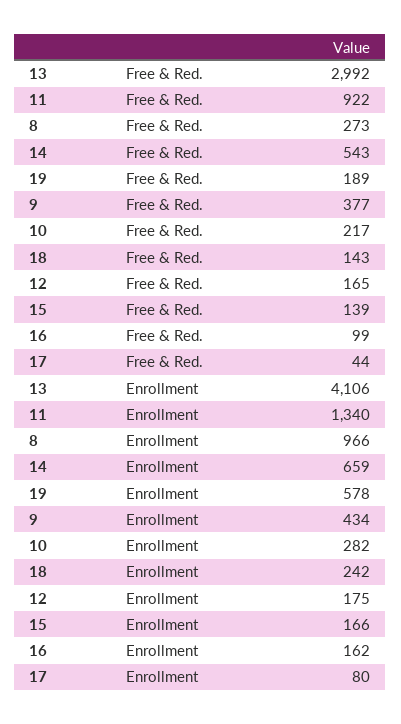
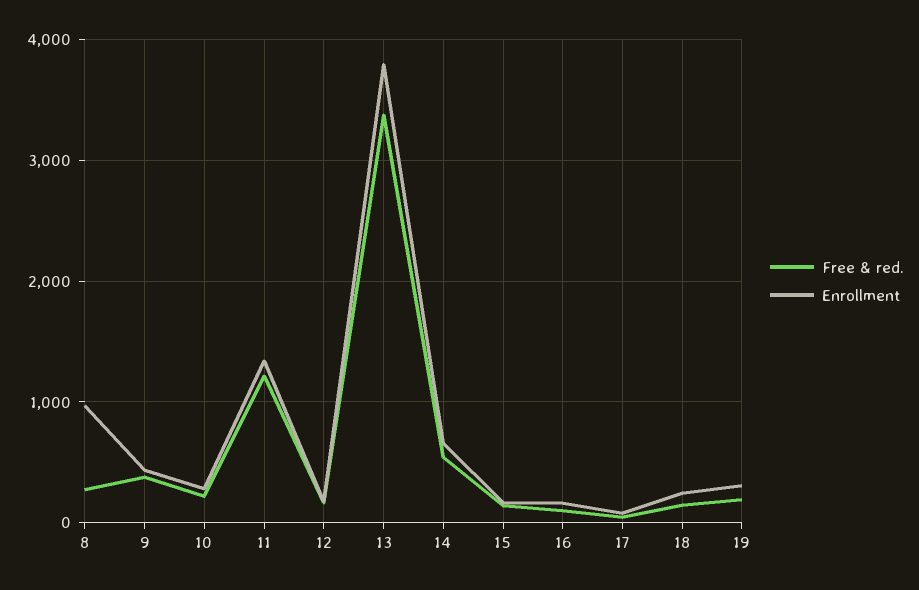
  {
    "Free & Red.": {
-     "13": 2992,
+     "13": 3400,
-     "11": 922,
+     "11": 1200,
      "8": 273,
      "14": 543,
      "19": 189,
      "9": 377,
      "10": 217,
      "18": 143,
      "12": 165,
      "15": 139,
      "16": 99,
      "17": 44
    },
    "Enrollment": {
-     "13": 4106,
+     "13": 3800,
      "11": 1340,
      "8": 966,
      "14": 659,
-     "19": 578,
+     "19": 300,
      "9": 434,
      "10": 282,
      "18": 242,
      "12": 175,
      "15": 166,
      "16": 162,
      "17": 80
    }
  }

